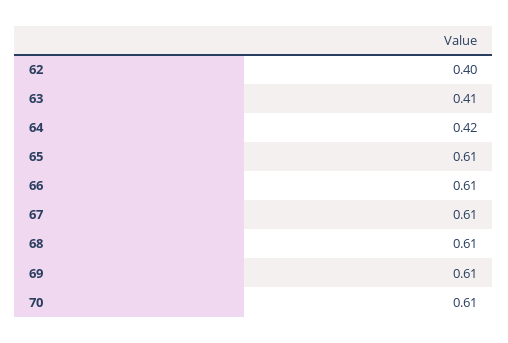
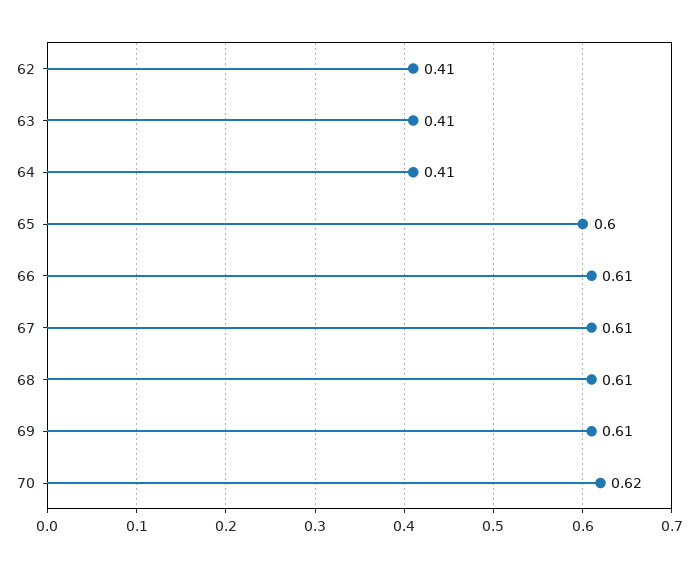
  {
-   "62": 0.4,
+   "62": 0.41,
    "63": 0.41,
-   "64": 0.42,
+   "64": 0.41,
-   "65": 0.61,
+   "65": 0.6,
    "66": 0.61,
    "67": 0.61,
    "68": 0.61,
    "69": 0.61,
-   "70": 0.61
+   "70": 0.62
  }

